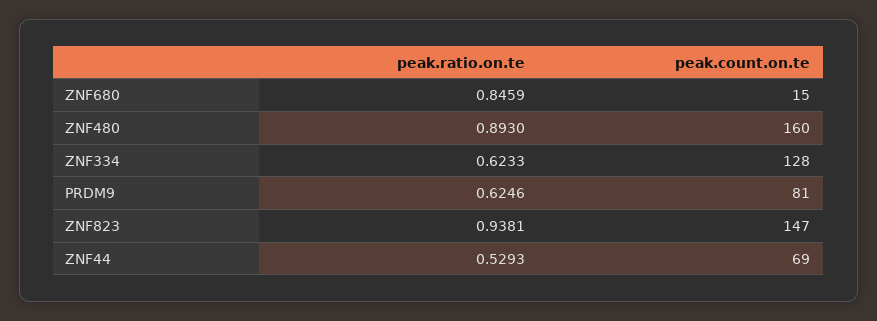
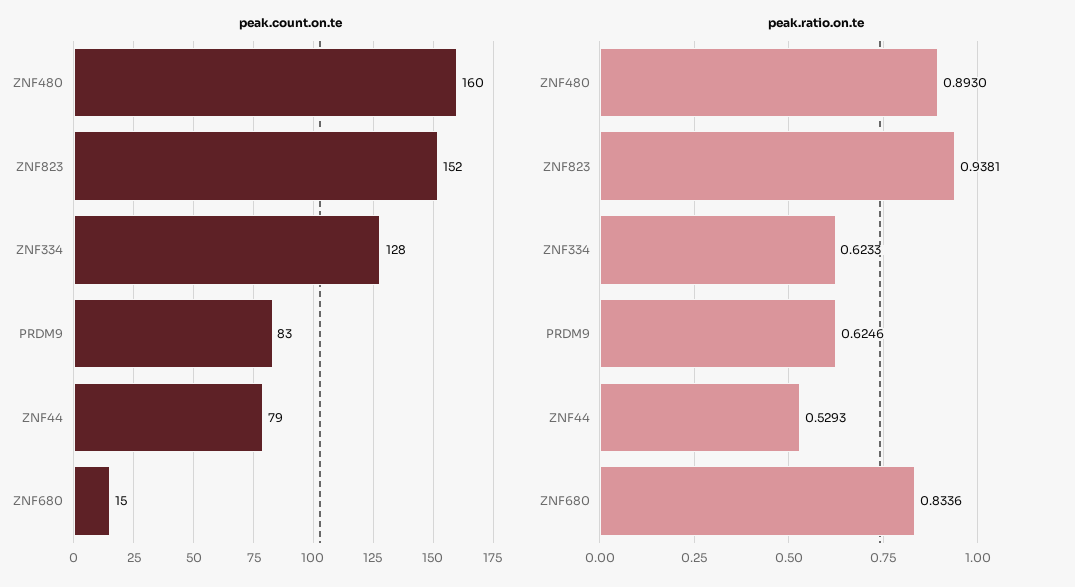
  {
    "peak.ratio.on.te": {
-     "ZNF680": 0.8459,
+     "ZNF680": 0.8336,
      "ZNF480": 0.893,
      "ZNF334": 0.6233,
      "PRDM9": 0.6246,
      "ZNF823": 0.9381,
      "ZNF44": 0.5293
    },
    "peak.count.on.te": {
      "ZNF680": 15,
      "ZNF480": 160,
      "ZNF334": 128,
-     "PRDM9": 81,
+     "PRDM9": 83,
-     "ZNF823": 147,
+     "ZNF823": 152,
-     "ZNF44": 69
+     "ZNF44": 79
    }
  }

